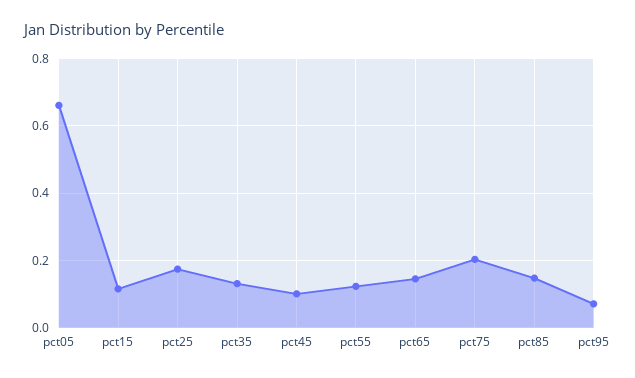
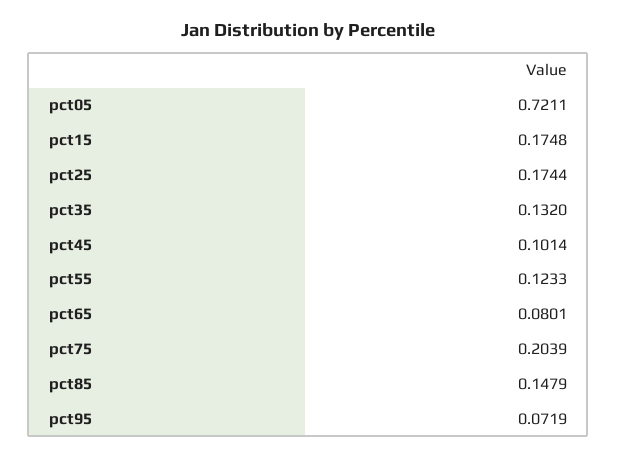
  {
-   "pct05": 0.66,
+   "pct05": 0.7211,
-   "pct15": 0.12,
+   "pct15": 0.1748,
    "pct25": 0.1744,
    "pct35": 0.132,
    "pct45": 0.1014,
    "pct55": 0.1233,
-   "pct65": 0.14,
+   "pct65": 0.0801,
    "pct75": 0.2039,
    "pct85": 0.1479,
    "pct95": 0.0719
  }

